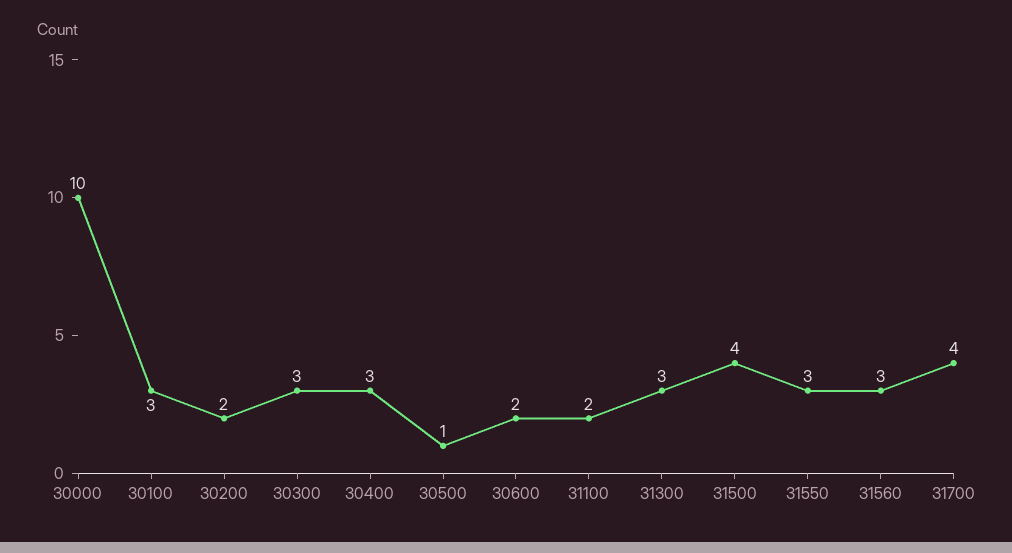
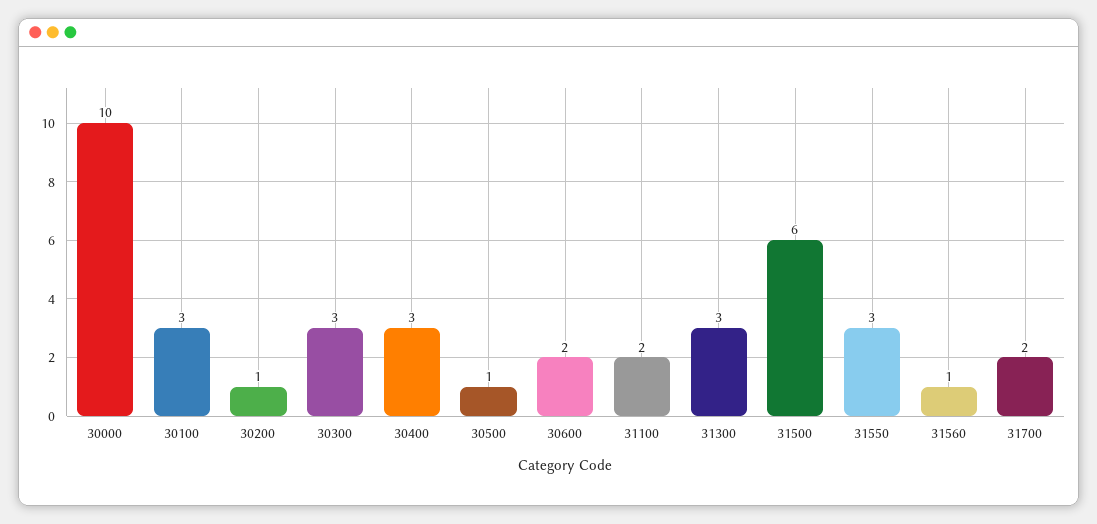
  {
    "30000": 10,
    "30100": 3,
-   "30200": 2,
+   "30200": 1,
    "30300": 3,
    "30400": 3,
    "30500": 1,
    "30600": 2,
    "31100": 2,
    "31300": 3,
-   "31500": 4,
+   "31500": 6,
    "31550": 3,
-   "31560": 3,
+   "31560": 1,
-   "31700": 4
+   "31700": 2
  }

